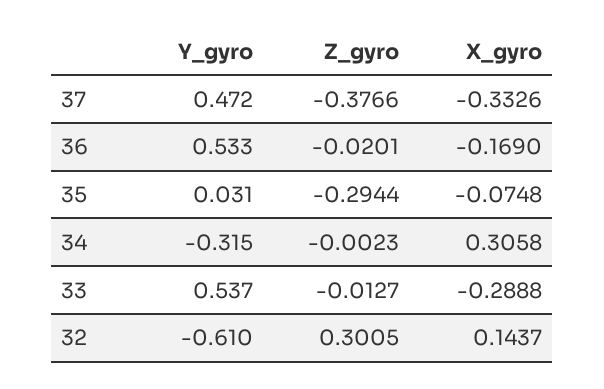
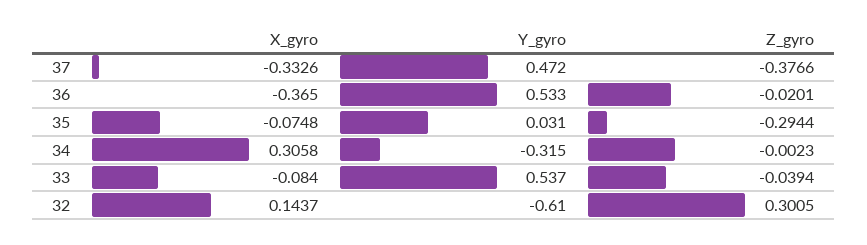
  {
    "Y_gyro": {
      "37": 0.472,
      "36": 0.533,
      "35": 0.031,
      "34": -0.315,
      "33": 0.537,
      "32": -0.61
    },
    "Z_gyro": {
      "37": -0.3766,
      "36": -0.0201,
      "35": -0.2944,
      "34": -0.0023,
-     "33": -0.0127,
+     "33": -0.0394,
      "32": 0.3005
    },
    "X_gyro": {
      "37": -0.3326,
-     "36": -0.169,
+     "36": -0.365,
      "35": -0.0748,
      "34": 0.3058,
-     "33": -0.2888,
+     "33": -0.084,
      "32": 0.1437
    }
  }

